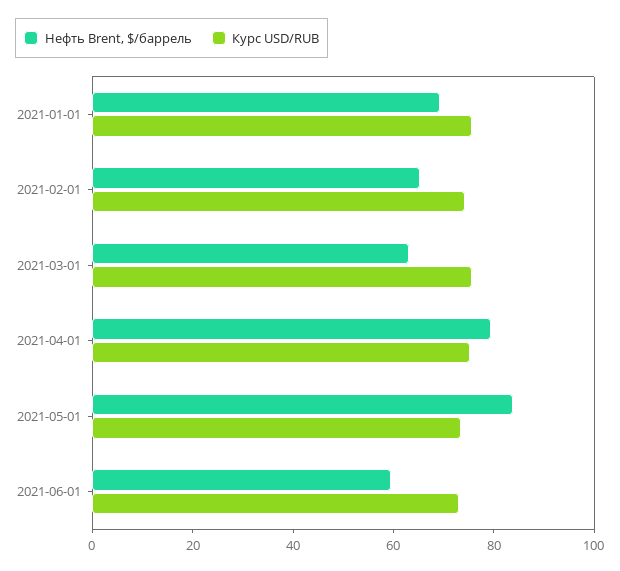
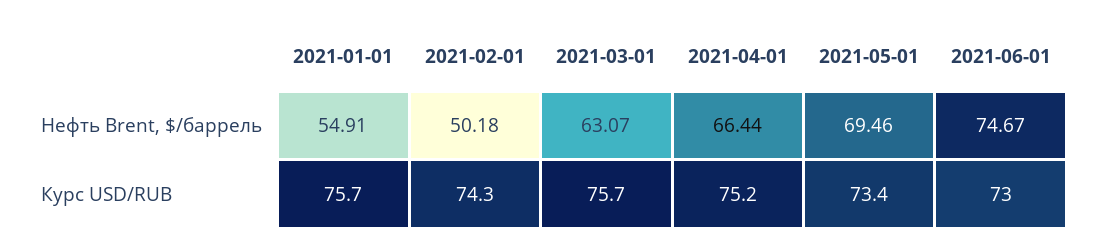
  {
    "Нефть Brent, $/баррель": {
-     "2021-01-01": 70,
+     "2021-01-01": 54.91,
-     "2021-02-01": 65,
+     "2021-02-01": 50.18,
      "2021-03-01": 63.07,
-     "2021-04-01": 80,
+     "2021-04-01": 66.44,
-     "2021-05-01": 85,
+     "2021-05-01": 69.46,
-     "2021-06-01": 60
+     "2021-06-01": 74.67
    },
    "Курс USD/RUB": {
      "2021-01-01": 75.7,
      "2021-02-01": 74.3,
      "2021-03-01": 75.7,
      "2021-04-01": 75.2,
      "2021-05-01": 73.4,
      "2021-06-01": 73
    }
  }

